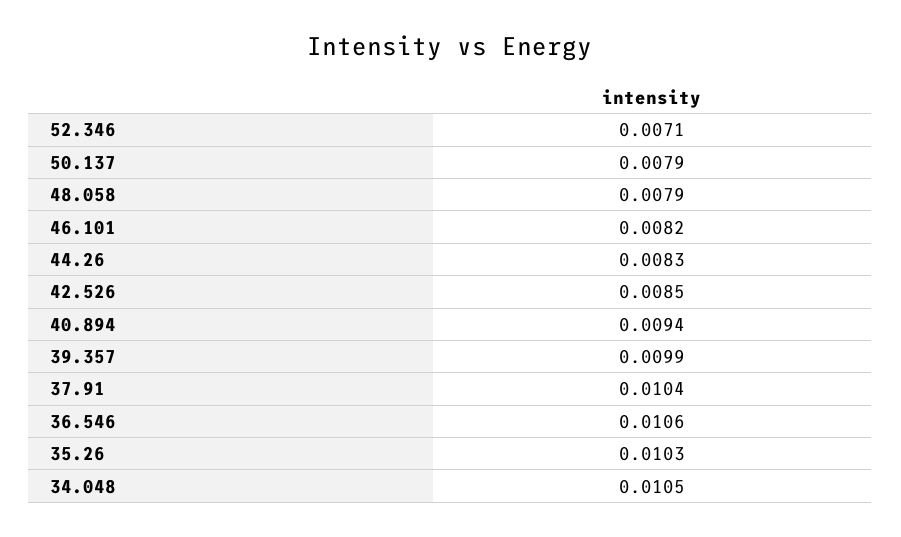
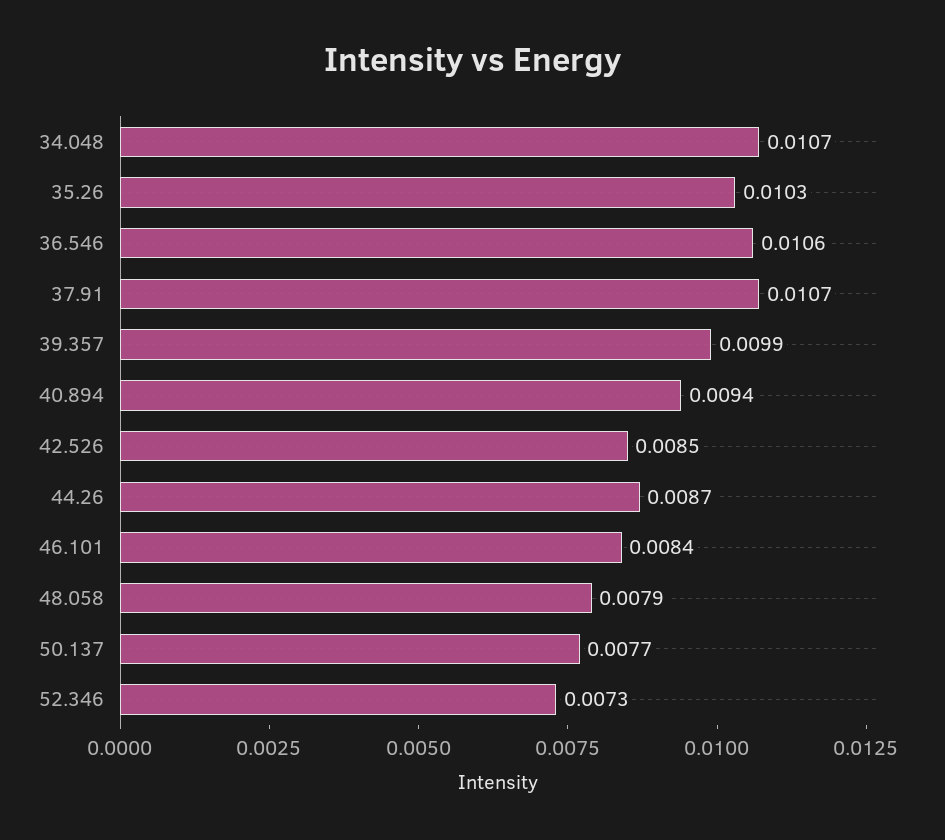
  {
-   "52.346": 0.0071,
+   "52.346": 0.0073,
-   "50.137": 0.0079,
+   "50.137": 0.0077,
    "48.058": 0.0079,
-   "46.101": 0.0082,
+   "46.101": 0.0084,
-   "44.26": 0.0083,
+   "44.26": 0.0087,
    "42.526": 0.0085,
    "40.894": 0.0094,
    "39.357": 0.0099,
-   "37.91": 0.0104,
+   "37.91": 0.0107,
    "36.546": 0.0106,
    "35.26": 0.0103,
-   "34.048": 0.0105
+   "34.048": 0.0107
  }

